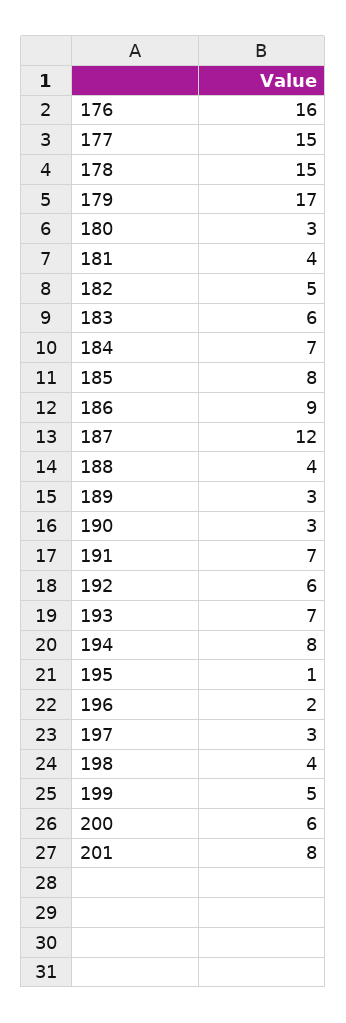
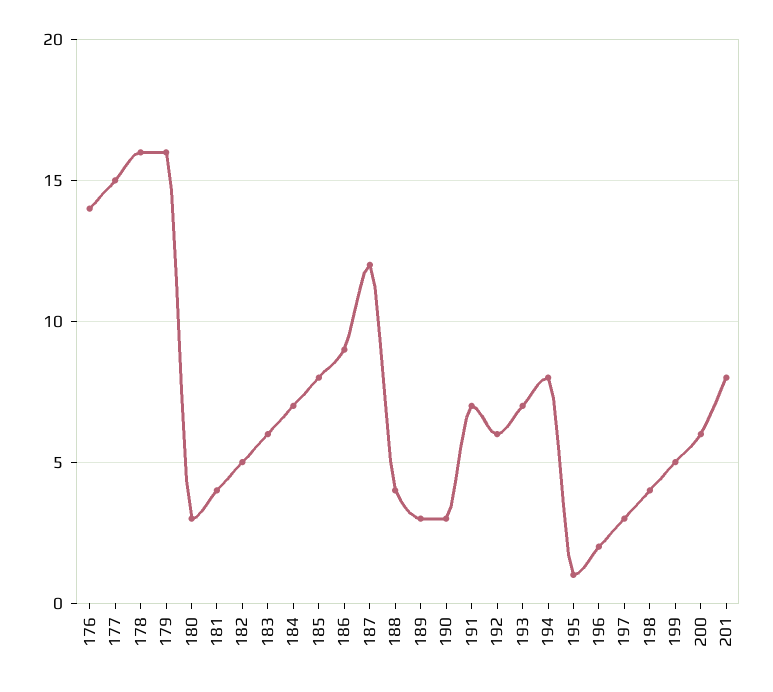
  {
-   "176": 16,
+   "176": 14,
    "177": 15,
-   "178": 15,
+   "178": 16,
-   "179": 17,
+   "179": 16,
    "180": 3,
    "181": 4,
    "182": 5,
    "183": 6,
    "184": 7,
    "185": 8,
    "186": 9,
    "187": 12,
    "188": 4,
    "189": 3,
    "190": 3,
    "191": 7,
    "192": 6,
    "193": 7,
    "194": 8,
    "195": 1,
    "196": 2,
    "197": 3,
    "198": 4,
    "199": 5,
    "200": 6,
    "201": 8
  }

